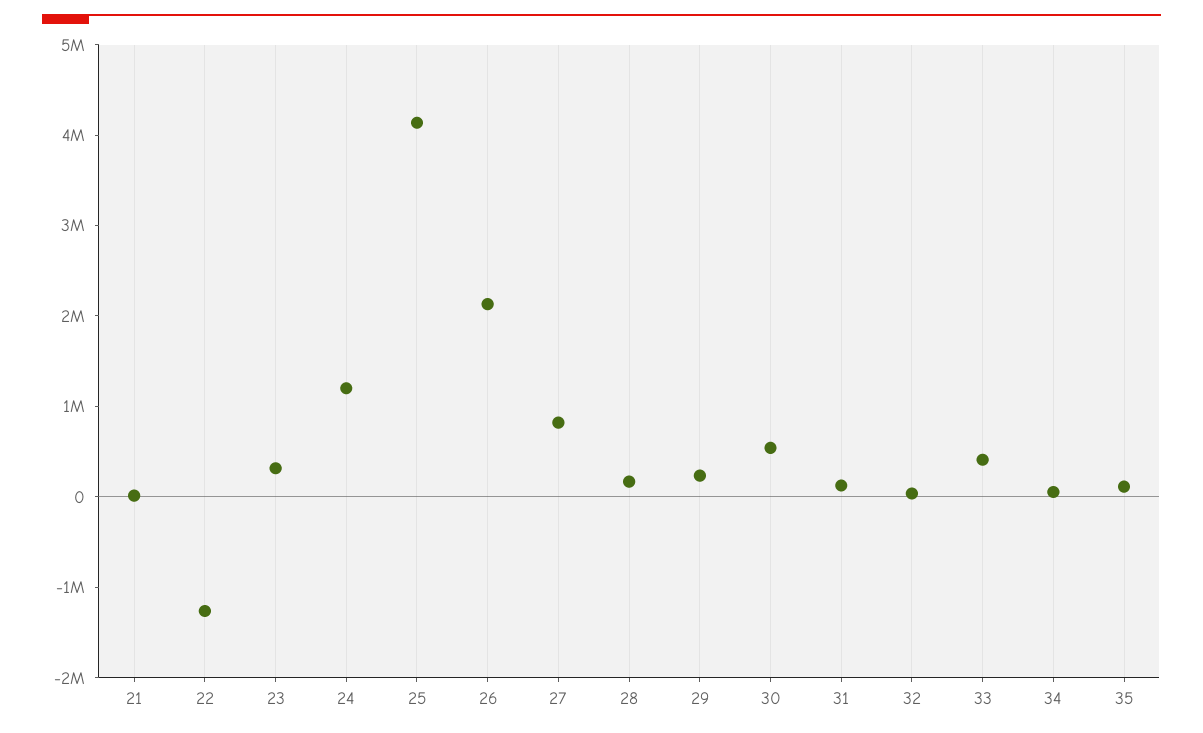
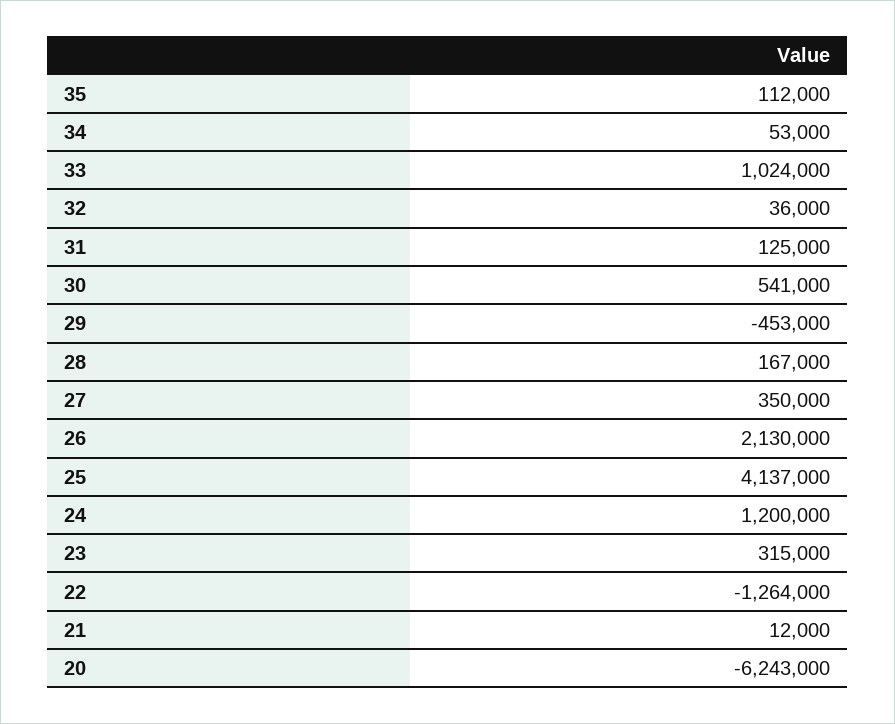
  {
    "21": 12000,
    "22": -1264000,
    "23": 315000,
    "24": 1200000,
    "25": 4137000,
    "26": 2130000,
-   "27": 800000,
+   "27": 350000,
    "28": 167000,
-   "29": 200000,
+   "29": -453000,
    "30": 541000,
    "31": 125000,
    "32": 36000,
-   "33": 400000,
+   "33": 1024000,
    "34": 53000,
-   "35": 112000
+   "35": 112000,
+   "20": -6243000
  }

